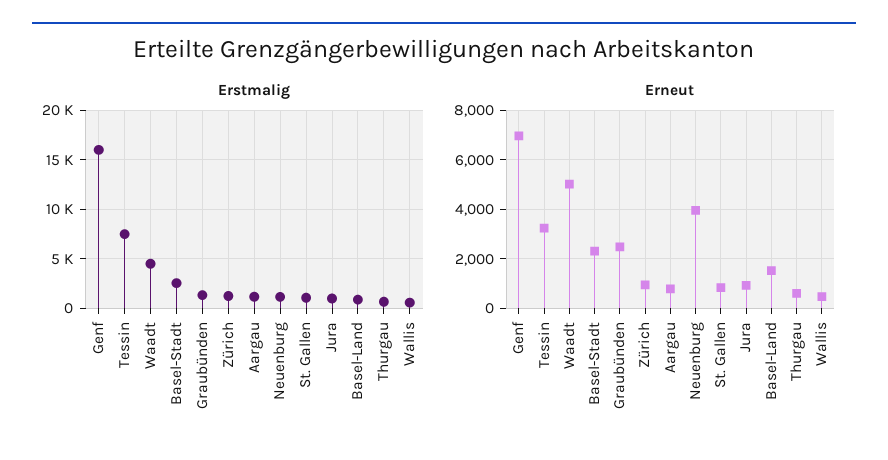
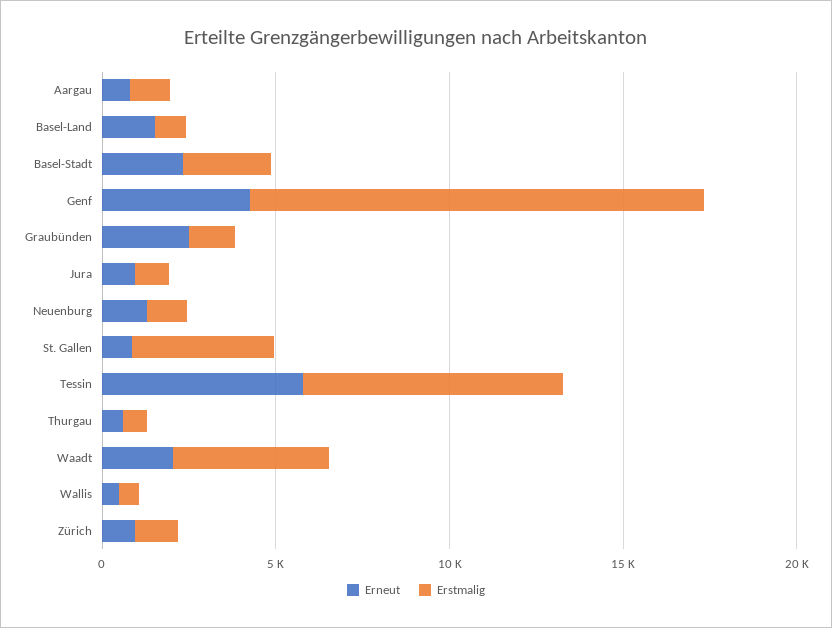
  {
    "Erstmalig": {
-     "Genf": 16000,
+     "Genf": 13000,
      "Tessin": 7000,
      "Waadt": 5000,
      "Basel-Stadt": 3000,
      "Graubünden": 1000,
      "Zürich": 1000,
      "Aargau": 1000,
      "Neuenburg": 1000,
-     "St. Gallen": 1000,
+     "St. Gallen": 4000,
      "Jura": 1000,
      "Basel-Land": 1000,
      "Thurgau": 1000,
      "Wallis": 1000
    },
    "Erneut": {
-     "Genf": 7000,
+     "Genf": 4000,
-     "Tessin": 3250,
+     "Tessin": 6000,
-     "Waadt": 5000,
+     "Waadt": 2000,
      "Basel-Stadt": 2250,
      "Graubünden": 2500,
      "Zürich": 1000,
      "Aargau": 750,
-     "Neuenburg": 4000,
+     "Neuenburg": 1000,
      "St. Gallen": 750,
      "Jura": 1000,
      "Basel-Land": 1500,
      "Thurgau": 500,
      "Wallis": 500
    }
  }

